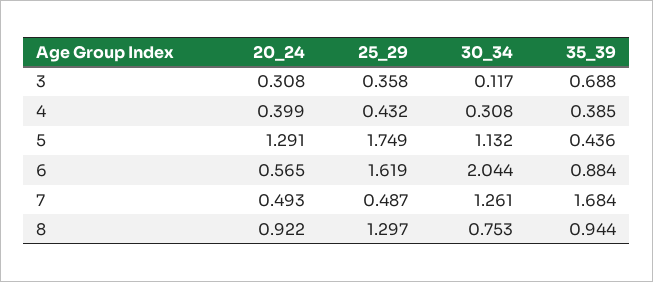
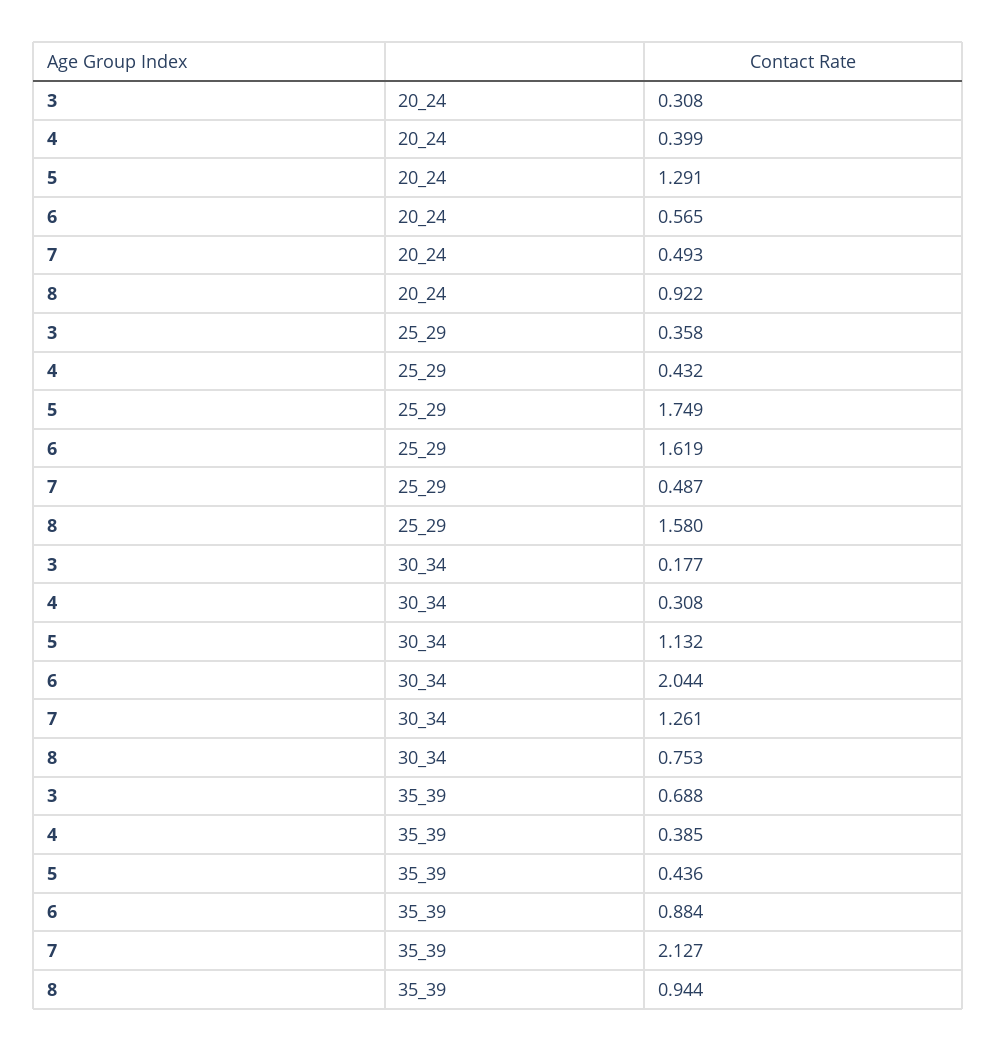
  {
    "20_24": {
      "3": 0.308,
      "4": 0.399,
      "5": 1.291,
      "6": 0.565,
      "7": 0.493,
      "8": 0.922
    },
    "25_29": {
      "3": 0.358,
      "4": 0.432,
      "5": 1.749,
      "6": 1.619,
      "7": 0.487,
-     "8": 1.297
+     "8": 1.58
    },
    "30_34": {
-     "3": 0.117,
+     "3": 0.177,
      "4": 0.308,
      "5": 1.132,
      "6": 2.044,
      "7": 1.261,
      "8": 0.753
    },
    "35_39": {
      "3": 0.688,
      "4": 0.385,
      "5": 0.436,
      "6": 0.884,
-     "7": 1.684,
+     "7": 2.127,
      "8": 0.944
    }
  }

